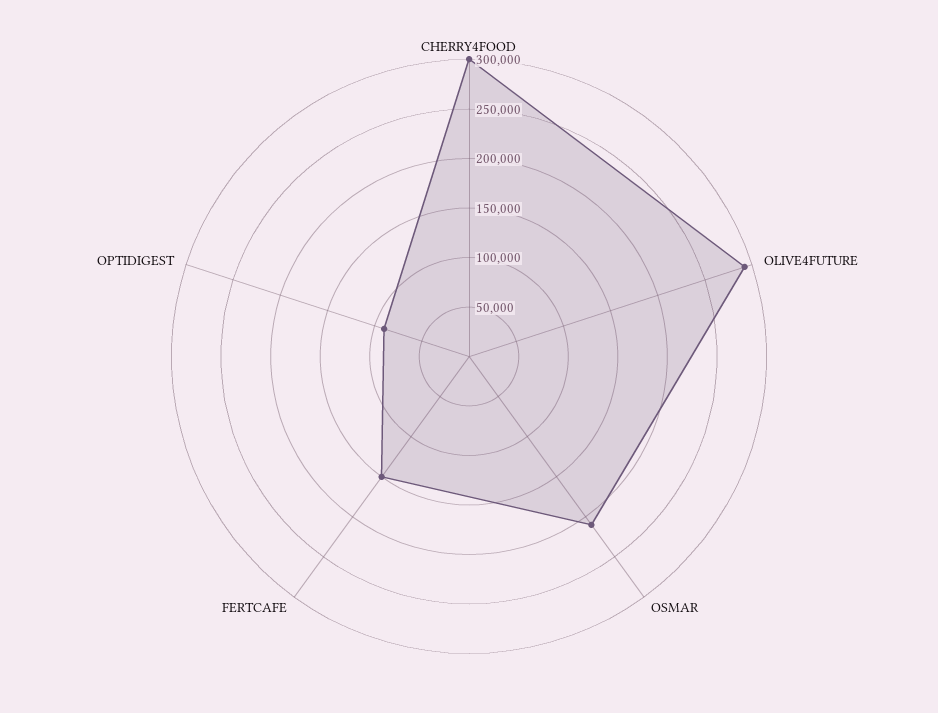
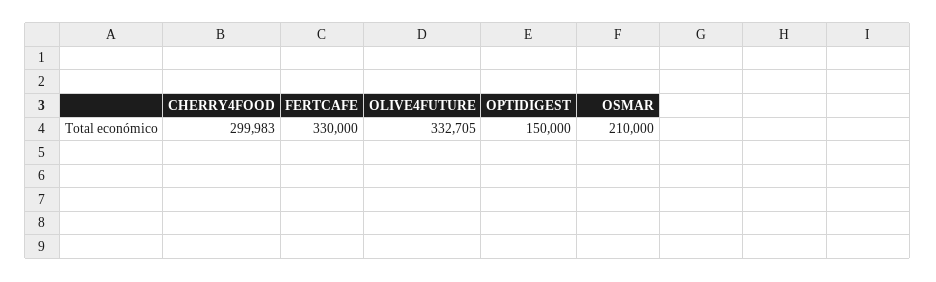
  {
    "CHERRY4FOOD": 299983,
-   "OLIVE4FUTURE": 290000,
+   "OLIVE4FUTURE": 332705,
    "OSMAR": 210000,
-   "FERTCAFE": 150000,
+   "FERTCAFE": 330000,
-   "OPTIDIGEST": 90000
+   "OPTIDIGEST": 150000
  }

